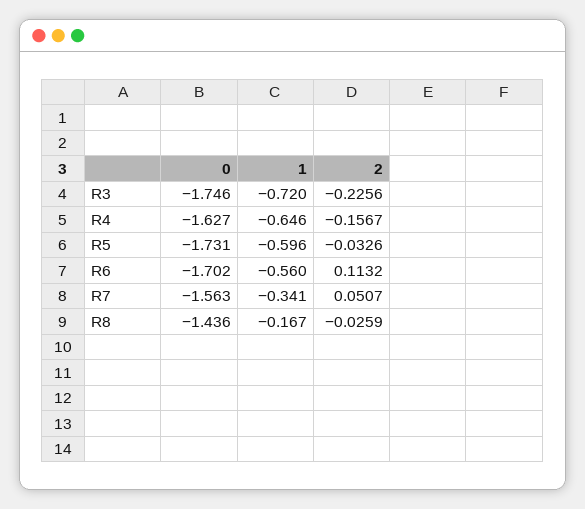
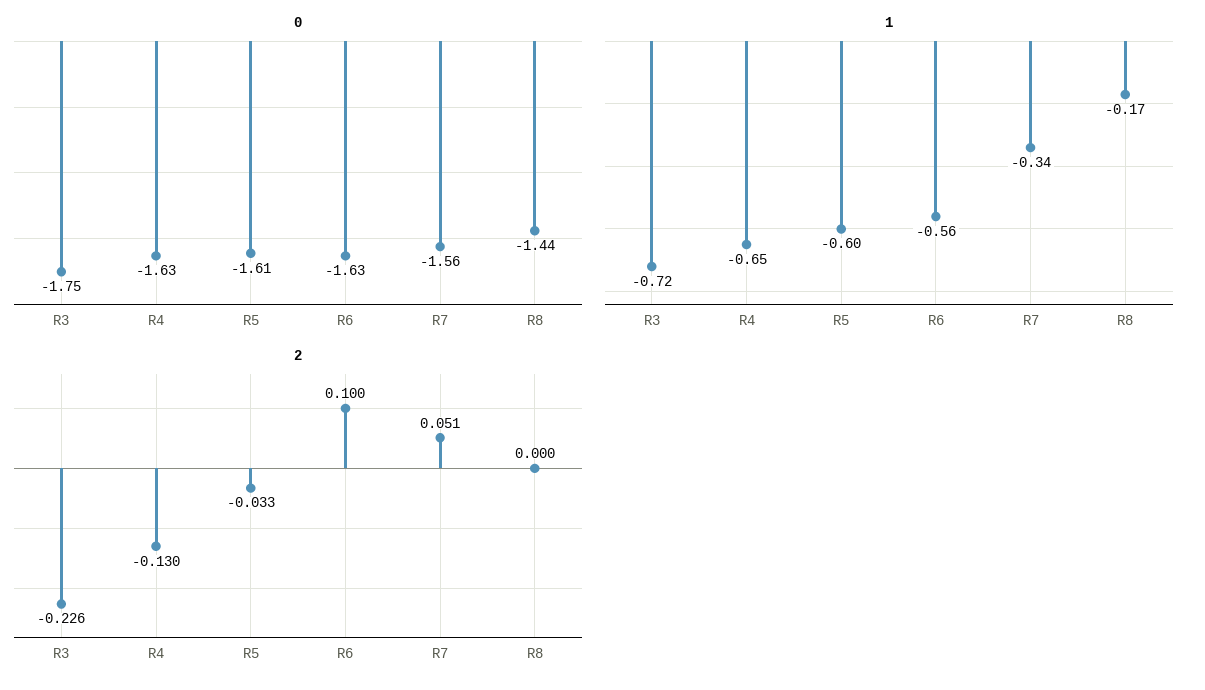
  {
    "0": {
      "R3": -1.746,
      "R4": -1.627,
-     "R5": -1.731,
+     "R5": -1.61,
-     "R6": -1.702,
+     "R6": -1.63,
      "R7": -1.563,
      "R8": -1.436
    },
    "1": {
      "R3": -0.72,
      "R4": -0.646,
      "R5": -0.596,
      "R6": -0.56,
      "R7": -0.341,
      "R8": -0.167
    },
    "2": {
      "R3": -0.2256,
-     "R4": -0.1567,
+     "R4": -0.13,
      "R5": -0.0326,
-     "R6": 0.1132,
+     "R6": 0.1,
      "R7": 0.0507,
-     "R8": -0.0259
+     "R8": 0
    }
  }

